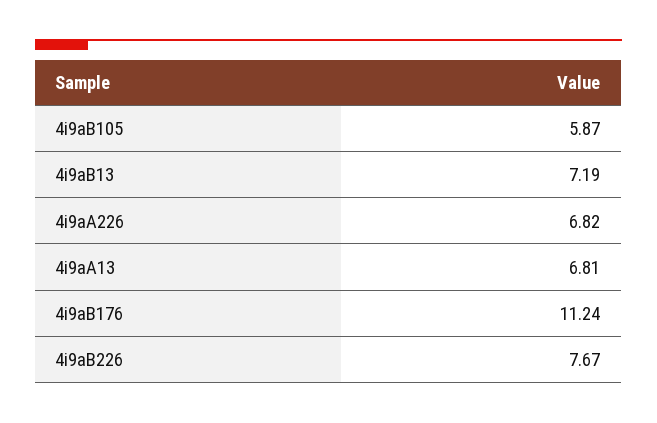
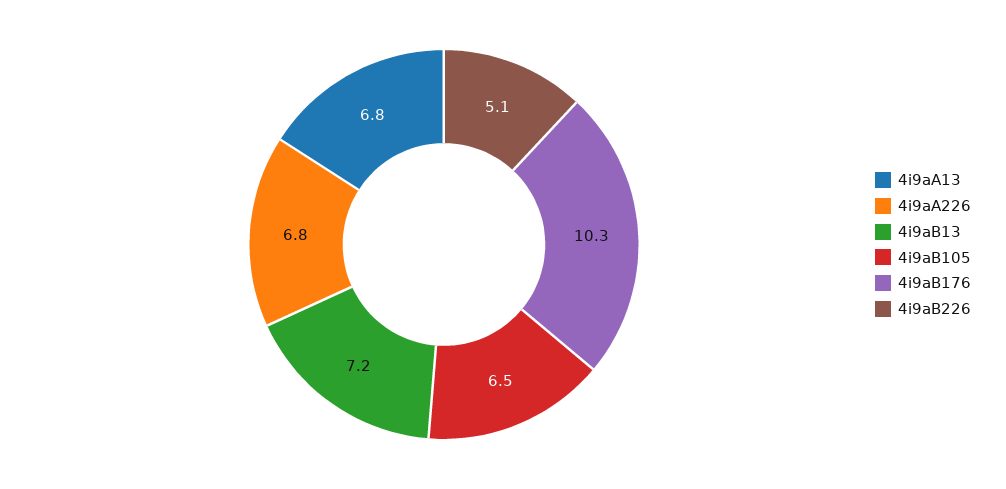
  {
-   "4i9aB105": 5.87,
+   "4i9aB105": 6.5,
    "4i9aB13": 7.19,
    "4i9aA226": 6.82,
    "4i9aA13": 6.81,
-   "4i9aB176": 11.24,
+   "4i9aB176": 10.3,
-   "4i9aB226": 7.67
+   "4i9aB226": 5.1
  }

